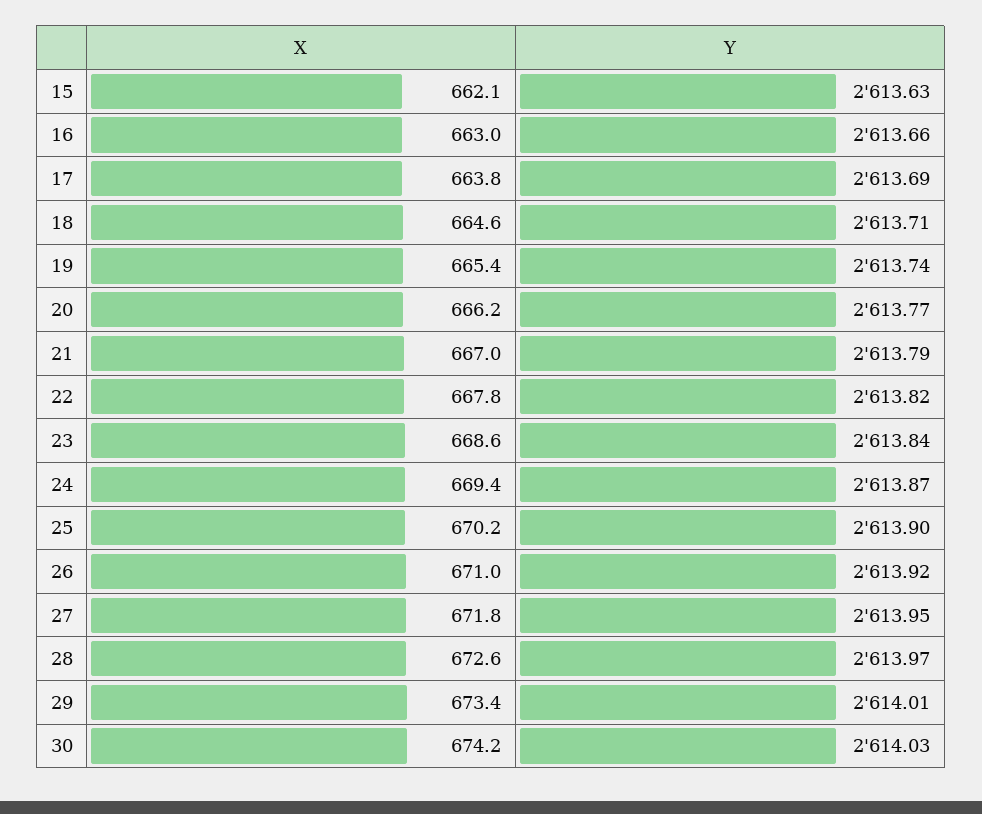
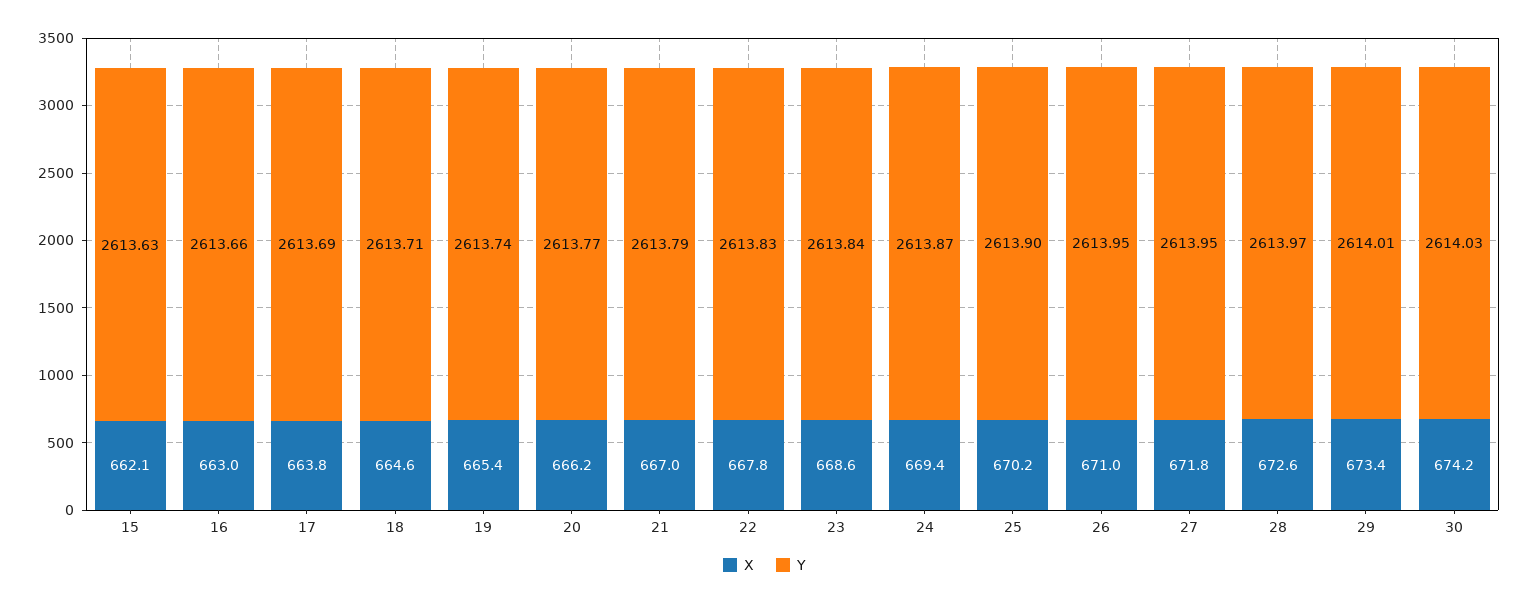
  {
    "X": {
      "15": 662.1,
      "16": 663,
      "17": 663.8,
      "18": 664.6,
      "19": 665.4,
      "20": 666.2,
      "21": 667,
      "22": 667.8,
      "23": 668.6,
      "24": 669.4,
      "25": 670.2,
      "26": 671,
      "27": 671.8,
      "28": 672.6,
      "29": 673.4,
      "30": 674.2
    },
    "Y": {
      "15": 2613.63,
      "16": 2613.66,
      "17": 2613.69,
      "18": 2613.71,
      "19": 2613.74,
      "20": 2613.77,
      "21": 2613.79,
-     "22": 2613.82,
+     "22": 2613.83,
      "23": 2613.84,
      "24": 2613.87,
      "25": 2613.9,
-     "26": 2613.92,
+     "26": 2613.95,
      "27": 2613.95,
      "28": 2613.97,
      "29": 2614.01,
      "30": 2614.03
    }
  }

